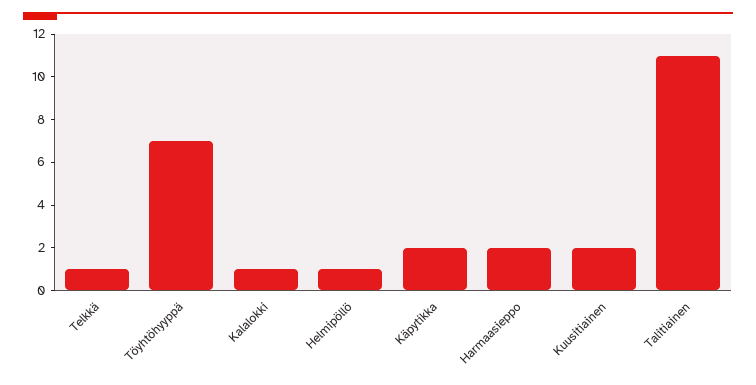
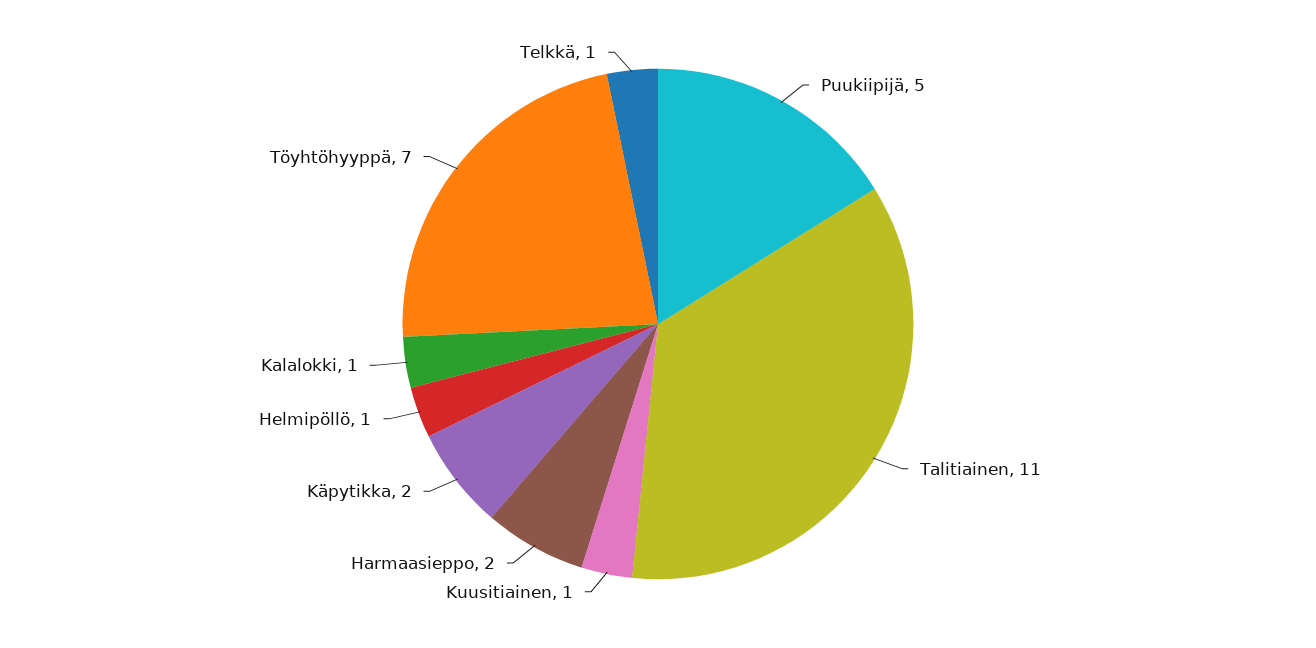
  {
    "Telkkä": 1,
    "Töyhtöhyyppä": 7,
    "Kalalokki": 1,
    "Helmipöllö": 1,
    "Käpytikka": 2,
    "Harmaasieppo": 2,
-   "Kuusitiainen": 2,
+   "Kuusitiainen": 1,
-   "Talitiainen": 11
+   "Talitiainen": 11,
+   "Puukiipijä": 5
  }

